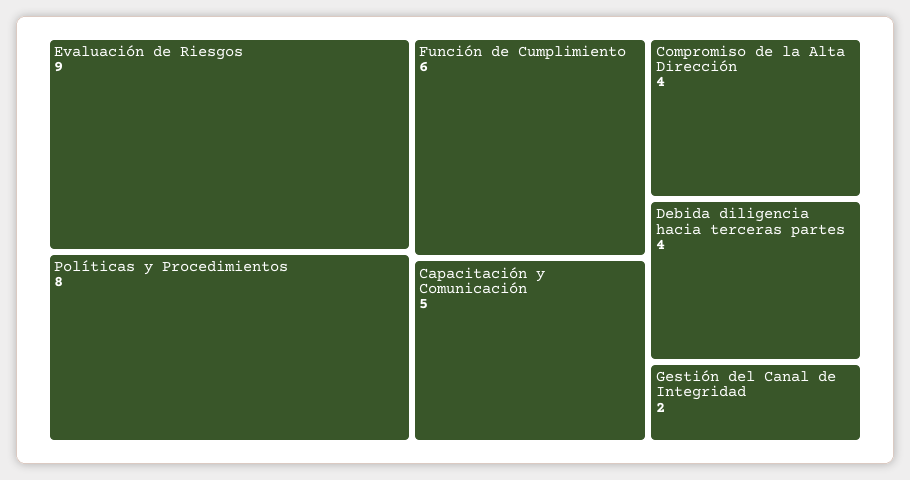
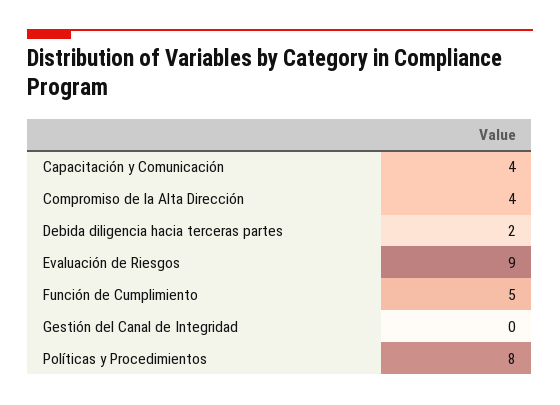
  {
    "Evaluación de Riesgos": 9,
    "Políticas y Procedimientos": 8,
-   "Función de Cumplimiento": 6,
+   "Función de Cumplimiento": 5,
-   "Capacitación y Comunicación": 5,
+   "Capacitación y Comunicación": 4,
    "Compromiso de la Alta Dirección": 4,
-   "Debida diligencia hacia terceras partes": 4,
+   "Debida diligencia hacia terceras partes": 2,
-   "Gestión del Canal de Integridad": 2
+   "Gestión del Canal de Integridad": 0
  }

